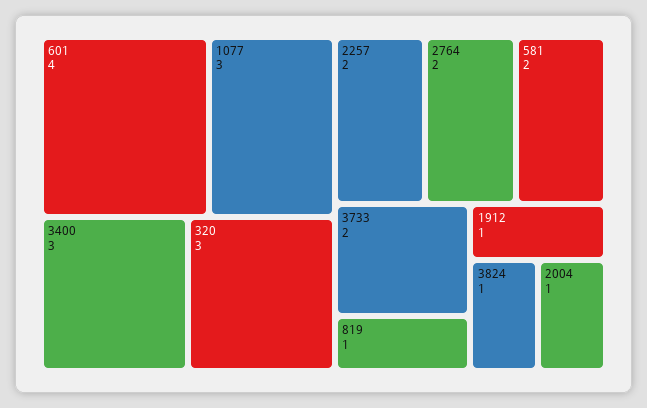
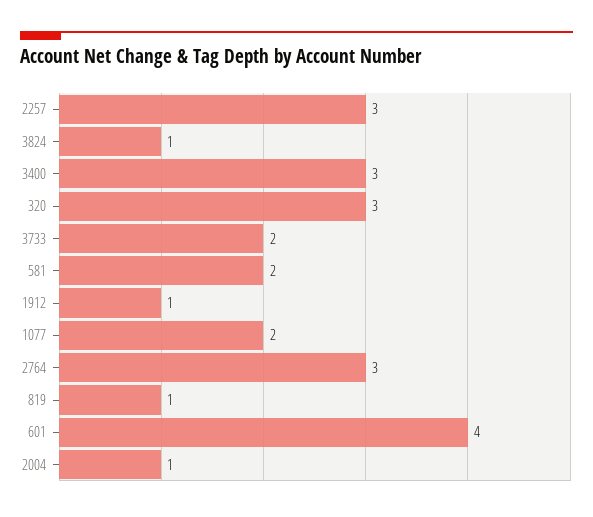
  {
    "601": 4,
-   "1077": 3,
+   "1077": 2,
    "3400": 3,
    "320": 3,
-   "2257": 2,
+   "2257": 3,
-   "2764": 2,
+   "2764": 3,
    "581": 2,
    "3733": 2,
    "819": 1,
    "1912": 1,
    "3824": 1,
    "2004": 1
  }

